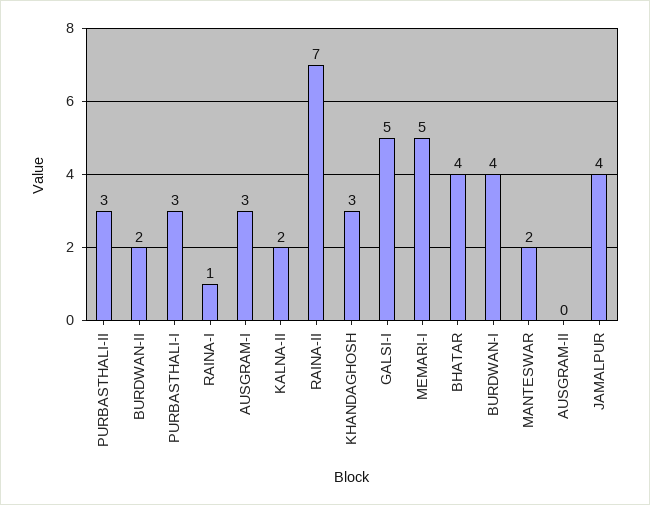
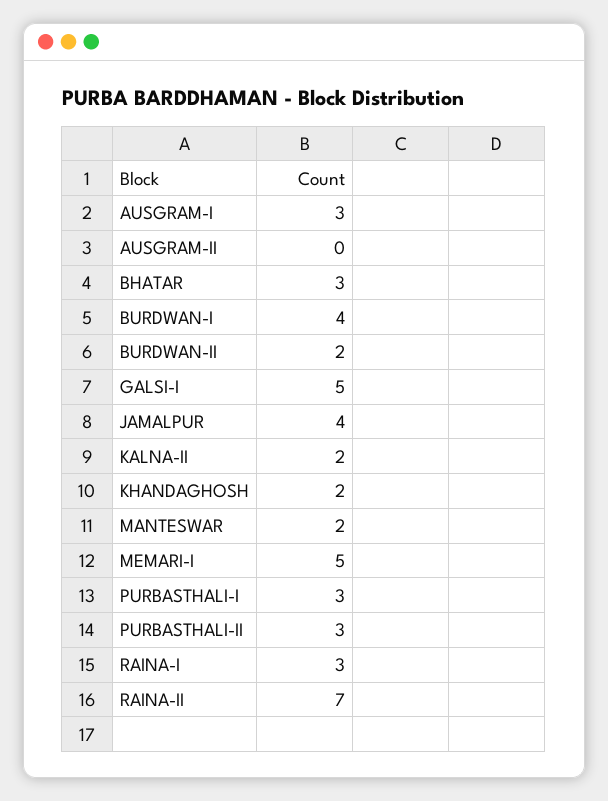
  {
    "PURBASTHALI-II": 3,
    "BURDWAN-II": 2,
    "PURBASTHALI-I": 3,
-   "RAINA-I": 1,
+   "RAINA-I": 3,
    "AUSGRAM-I": 3,
    "KALNA-II": 2,
    "RAINA-II": 7,
-   "KHANDAGHOSH": 3,
+   "KHANDAGHOSH": 2,
    "GALSI-I": 5,
    "MEMARI-I": 5,
-   "BHATAR": 4,
+   "BHATAR": 3,
    "BURDWAN-I": 4,
    "MANTESWAR": 2,
    "AUSGRAM-II": 0,
    "JAMALPUR": 4
  }

